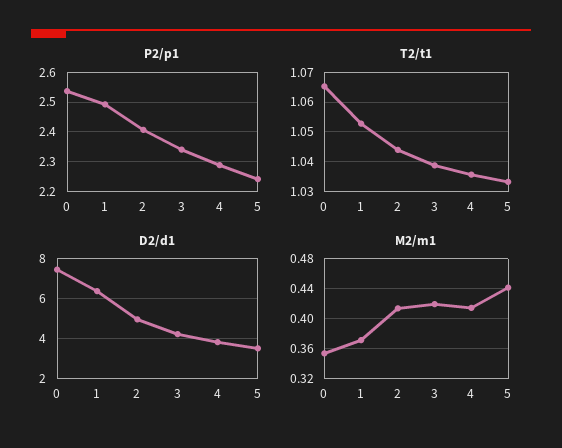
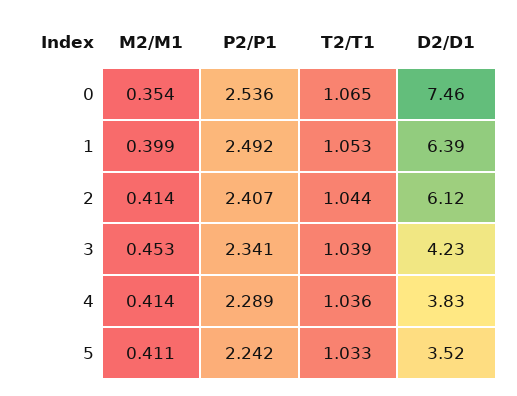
  {
    "P2/p1": {
      "0": 2.536,
      "1": 2.492,
      "2": 2.407,
      "3": 2.341,
      "4": 2.289,
      "5": 2.242
    },
    "T2/t1": {
      "0": 1.065,
      "1": 1.053,
      "2": 1.044,
      "3": 1.039,
      "4": 1.036,
      "5": 1.033
    },
    "D2/d1": {
      "0": 7.46,
      "1": 6.39,
-     "2": 5,
+     "2": 6.12,
      "3": 4.23,
      "4": 3.83,
      "5": 3.52
    },
    "M2/m1": {
      "0": 0.354,
-     "1": 0.37,
+     "1": 0.399,
      "2": 0.414,
-     "3": 0.42,
+     "3": 0.453,
      "4": 0.414,
-     "5": 0.44
+     "5": 0.411
    }
  }

